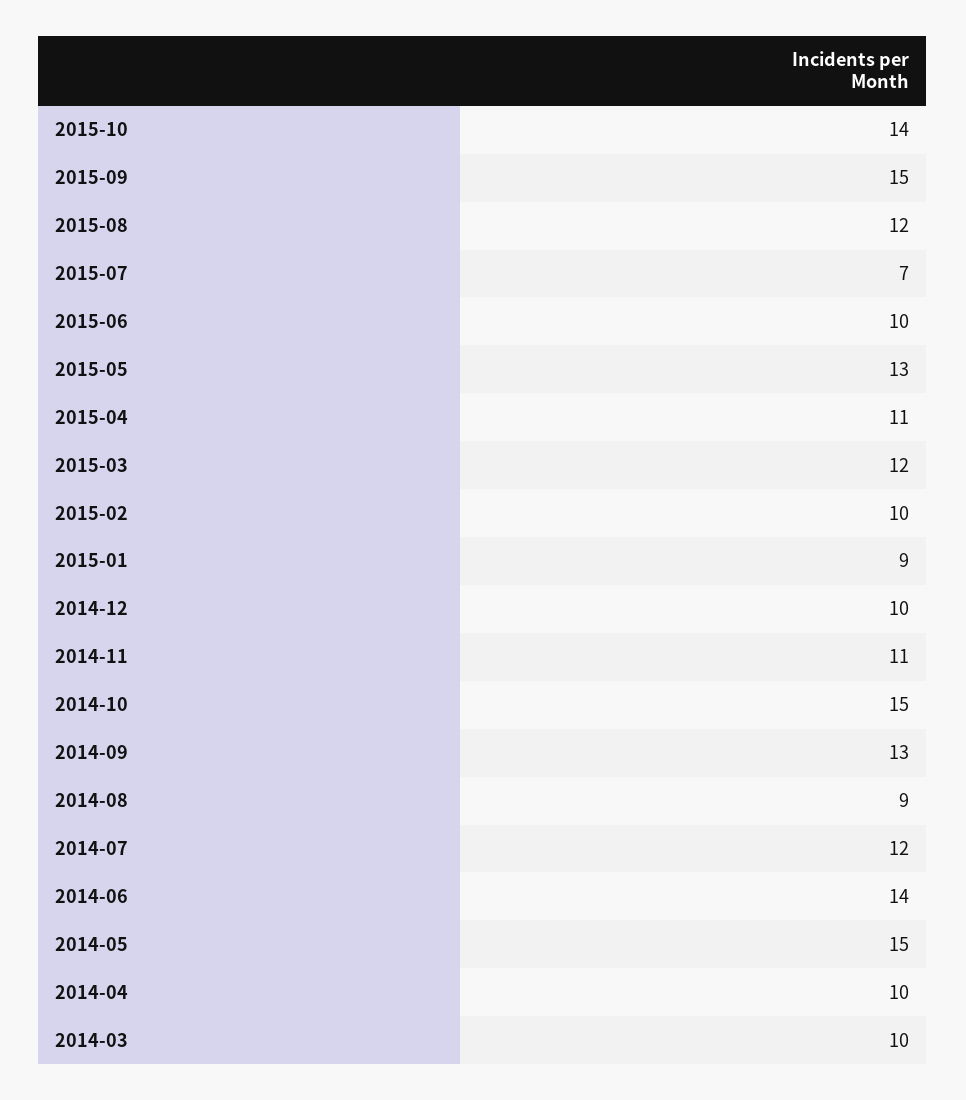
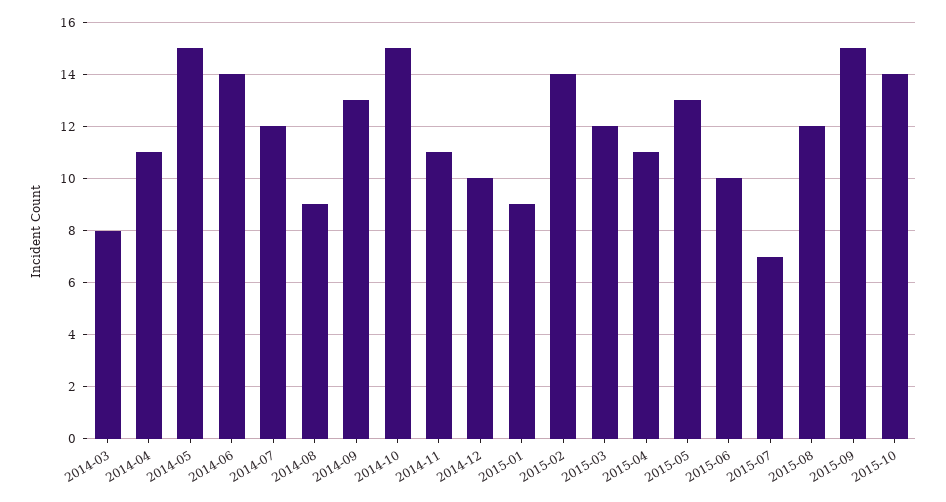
  {
    "2015-10": 14,
    "2015-09": 15,
    "2015-08": 12,
    "2015-07": 7,
    "2015-06": 10,
    "2015-05": 13,
    "2015-04": 11,
    "2015-03": 12,
-   "2015-02": 10,
+   "2015-02": 14,
    "2015-01": 9,
    "2014-12": 10,
    "2014-11": 11,
    "2014-10": 15,
    "2014-09": 13,
    "2014-08": 9,
    "2014-07": 12,
    "2014-06": 14,
    "2014-05": 15,
-   "2014-04": 10,
+   "2014-04": 11,
-   "2014-03": 10
+   "2014-03": 8
  }

